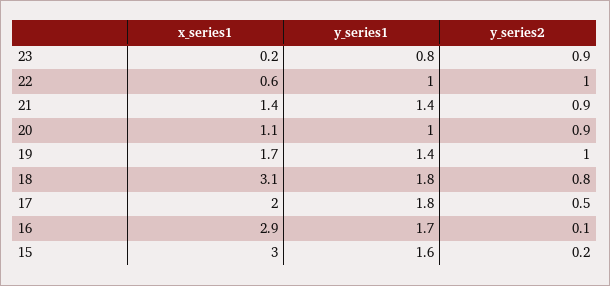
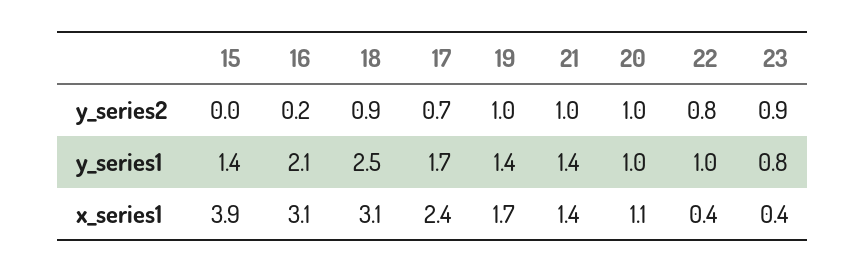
  {
    "x_series1": {
-     "23": 0.2,
+     "23": 0.4,
-     "22": 0.6,
+     "22": 0.4,
      "21": 1.4,
      "20": 1.1,
      "19": 1.7,
      "18": 3.1,
-     "17": 2,
+     "17": 2.4,
-     "16": 2.9,
+     "16": 3.1,
-     "15": 3
+     "15": 3.9
    },
    "y_series1": {
      "23": 0.8,
      "22": 1,
      "21": 1.4,
      "20": 1,
      "19": 1.4,
-     "18": 1.8,
+     "18": 2.5,
-     "17": 1.8,
+     "17": 1.7,
-     "16": 1.7,
+     "16": 2.1,
-     "15": 1.6
+     "15": 1.4
    },
    "y_series2": {
      "23": 0.9,
-     "22": 1,
+     "22": 0.8,
-     "21": 0.9,
+     "21": 1,
-     "20": 0.9,
+     "20": 1,
      "19": 1,
-     "18": 0.8,
+     "18": 0.9,
-     "17": 0.5,
+     "17": 0.7,
-     "16": 0.1,
+     "16": 0.2,
-     "15": 0.2
+     "15": 0
    }
  }

